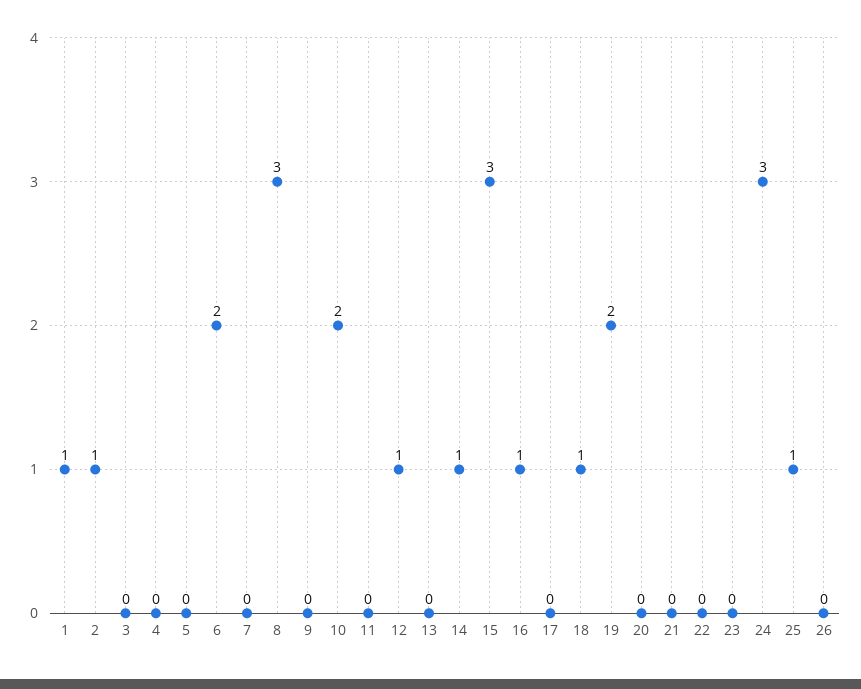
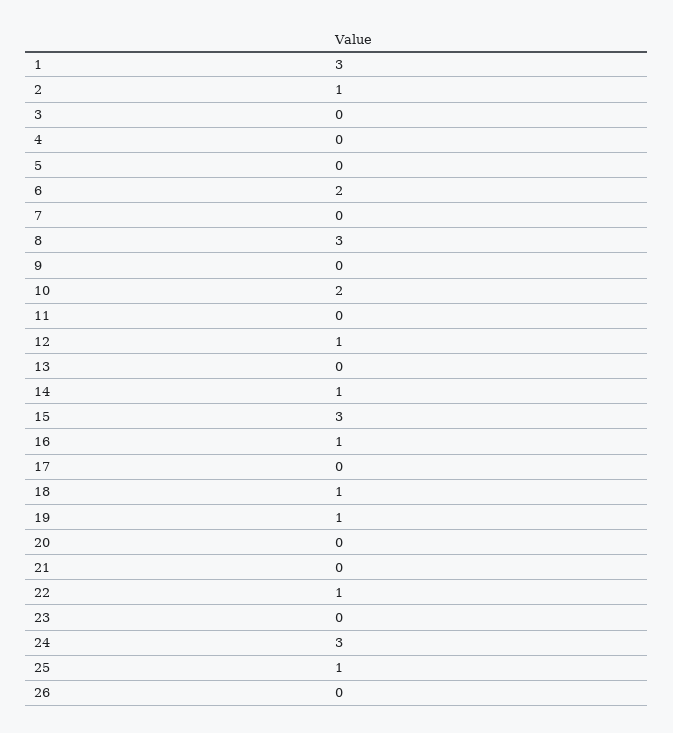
  {
-   "1": 1,
+   "1": 3,
    "2": 1,
    "3": 0,
    "4": 0,
    "5": 0,
    "6": 2,
    "7": 0,
    "8": 3,
    "9": 0,
    "10": 2,
    "11": 0,
    "12": 1,
    "13": 0,
    "14": 1,
    "15": 3,
    "16": 1,
    "17": 0,
    "18": 1,
-   "19": 2,
+   "19": 1,
    "20": 0,
    "21": 0,
-   "22": 0,
+   "22": 1,
    "23": 0,
    "24": 3,
    "25": 1,
    "26": 0
  }

